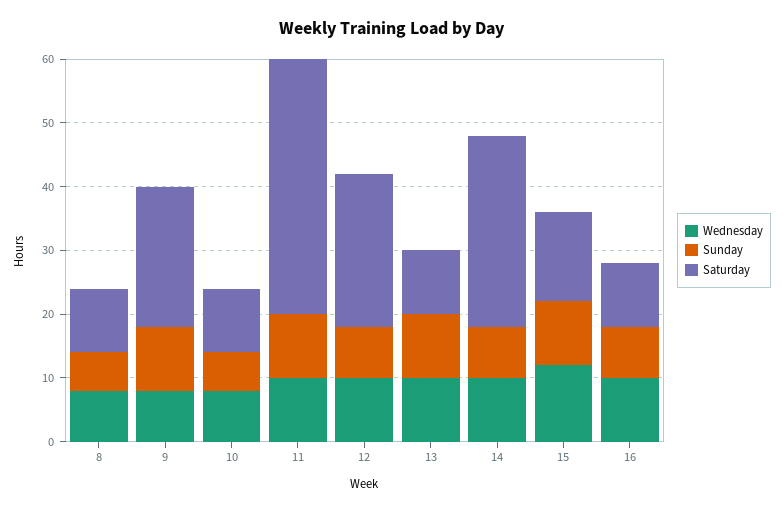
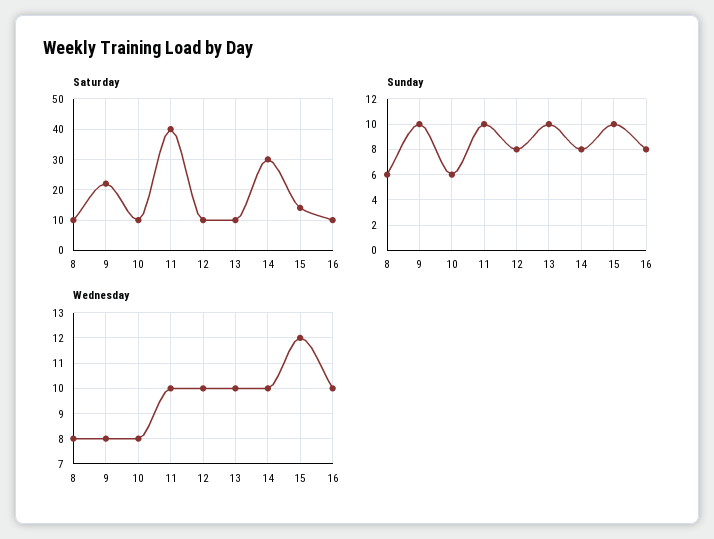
  {
    "Wednesday": {
      "8": 8,
      "9": 8,
      "10": 8,
      "11": 10,
      "12": 10,
      "13": 10,
      "14": 10,
      "15": 12,
      "16": 10
    },
    "Sunday": {
      "8": 6,
      "9": 10,
      "10": 6,
      "11": 10,
      "12": 8,
      "13": 10,
      "14": 8,
      "15": 10,
      "16": 8
    },
    "Saturday": {
      "8": 10,
      "9": 20,
      "10": 10,
      "11": 40,
-     "12": 25,
+     "12": 10,
      "13": 10,
      "14": 30,
      "15": 15,
      "16": 10
    }
  }

